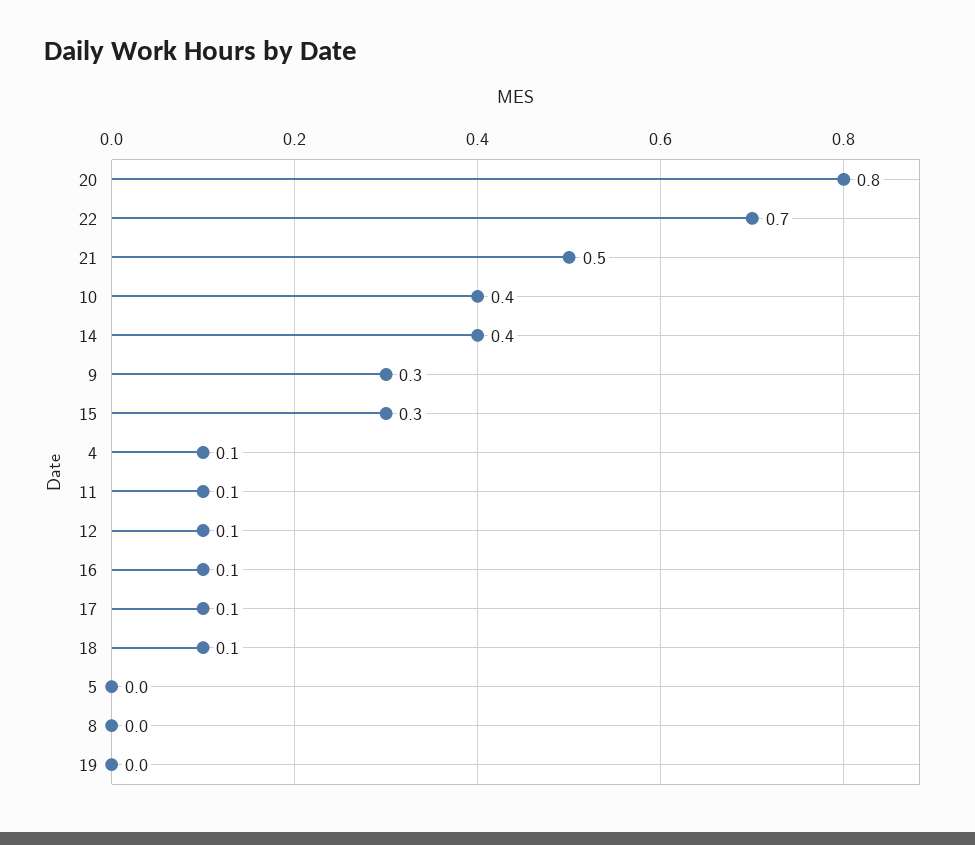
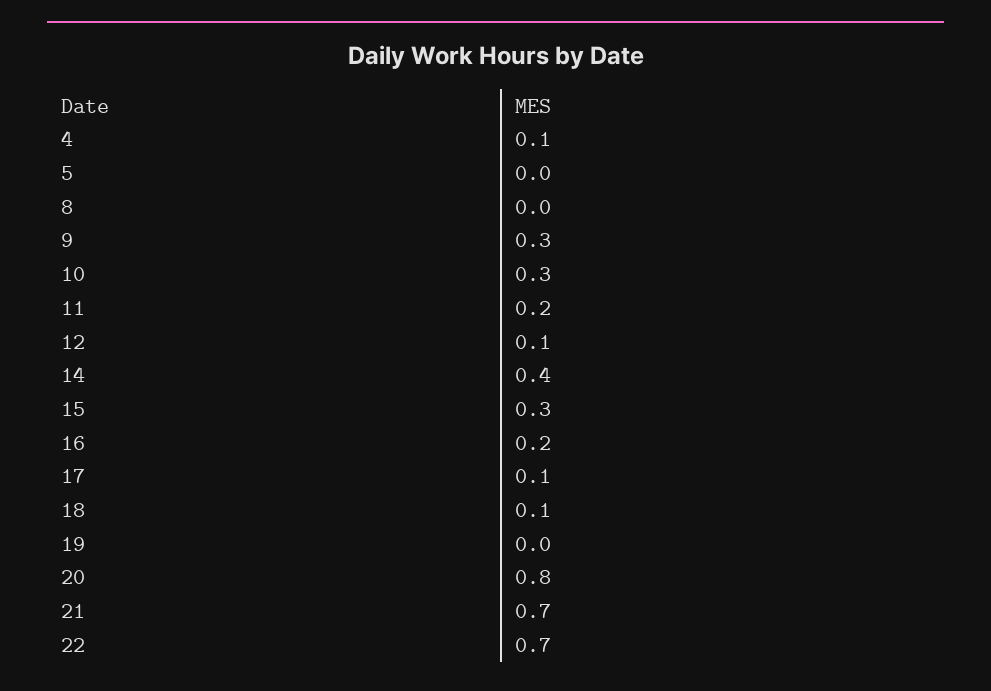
  {
    "20": 0.8,
    "22": 0.7,
-   "21": 0.5,
+   "21": 0.7,
-   "10": 0.4,
+   "10": 0.3,
    "14": 0.4,
    "9": 0.3,
    "15": 0.3,
    "4": 0.1,
-   "11": 0.1,
+   "11": 0.2,
    "12": 0.1,
-   "16": 0.1,
+   "16": 0.2,
    "17": 0.1,
    "18": 0.1,
    "5": 0,
    "8": 0,
    "19": 0
  }

